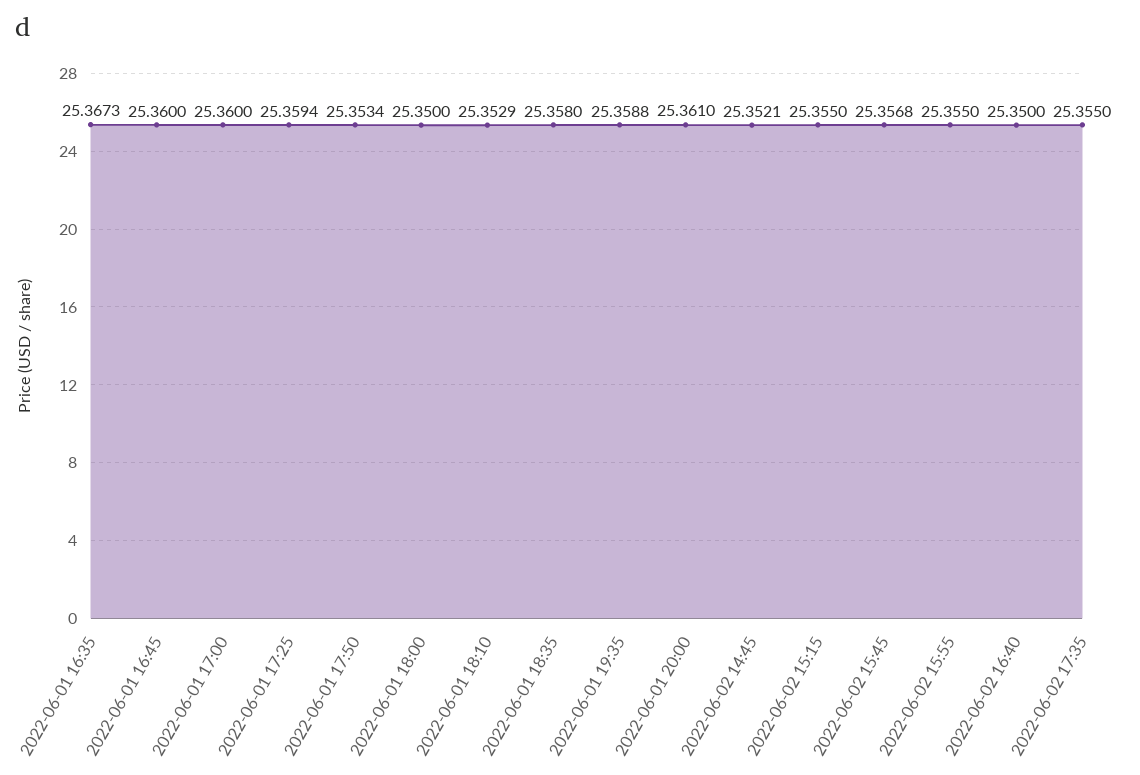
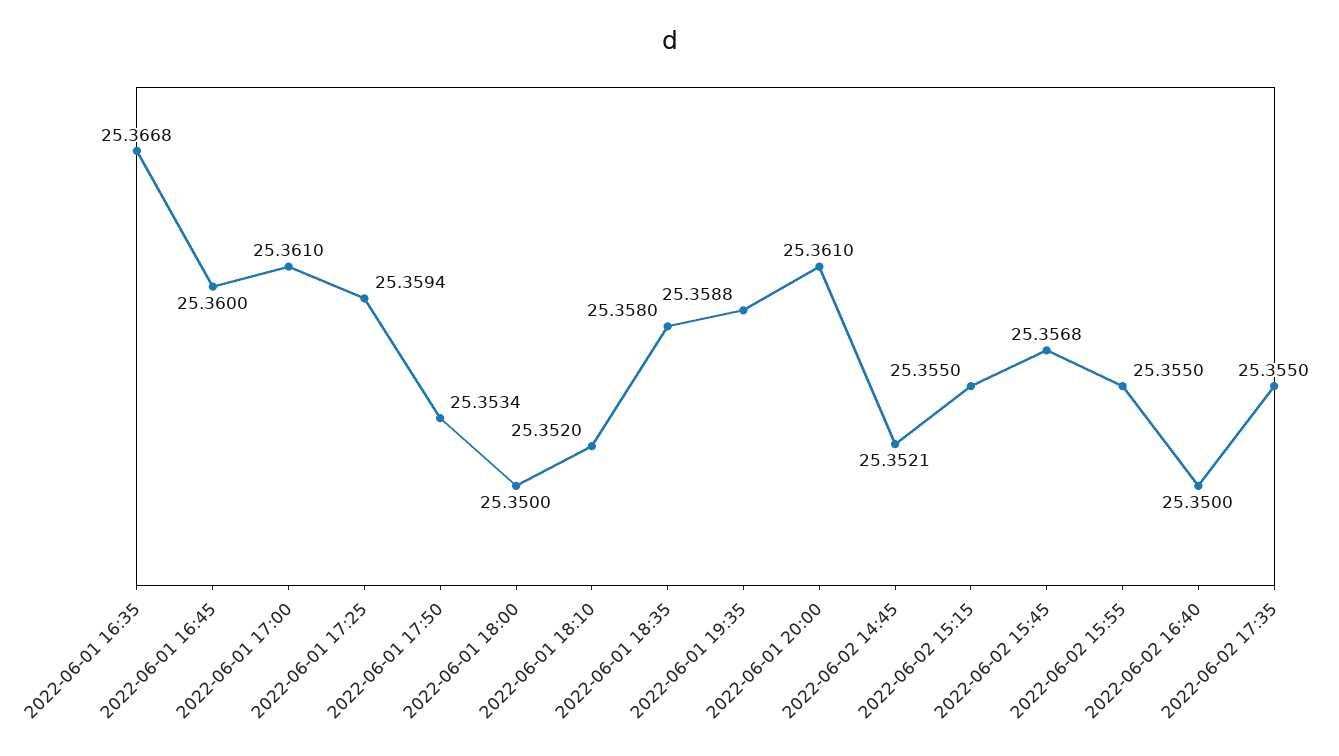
  {
-   "2022-06-01 16:35": 25.3673,
+   "2022-06-01 16:35": 25.3668,
    "2022-06-01 16:45": 25.36,
-   "2022-06-01 17:00": 25.36,
+   "2022-06-01 17:00": 25.361,
    "2022-06-01 17:25": 25.3594,
    "2022-06-01 17:50": 25.3534,
    "2022-06-01 18:00": 25.35,
-   "2022-06-01 18:10": 25.3529,
+   "2022-06-01 18:10": 25.352,
    "2022-06-01 18:35": 25.358,
    "2022-06-01 19:35": 25.3588,
    "2022-06-01 20:00": 25.361,
    "2022-06-02 14:45": 25.3521,
    "2022-06-02 15:15": 25.355,
    "2022-06-02 15:45": 25.3568,
    "2022-06-02 15:55": 25.355,
    "2022-06-02 16:40": 25.35,
    "2022-06-02 17:35": 25.355
  }

